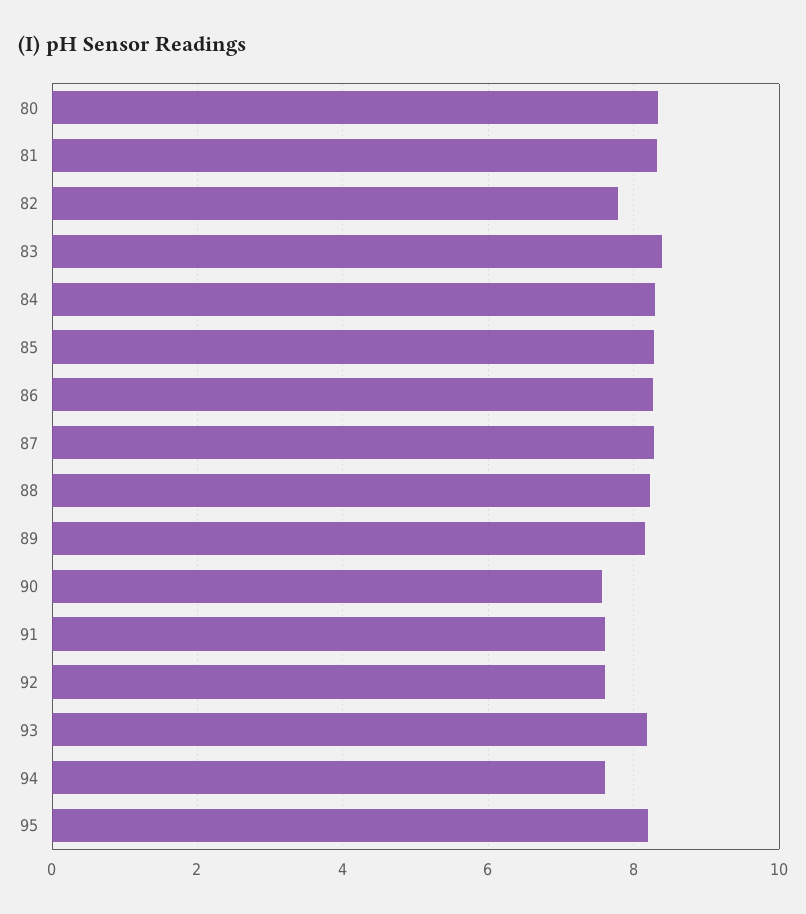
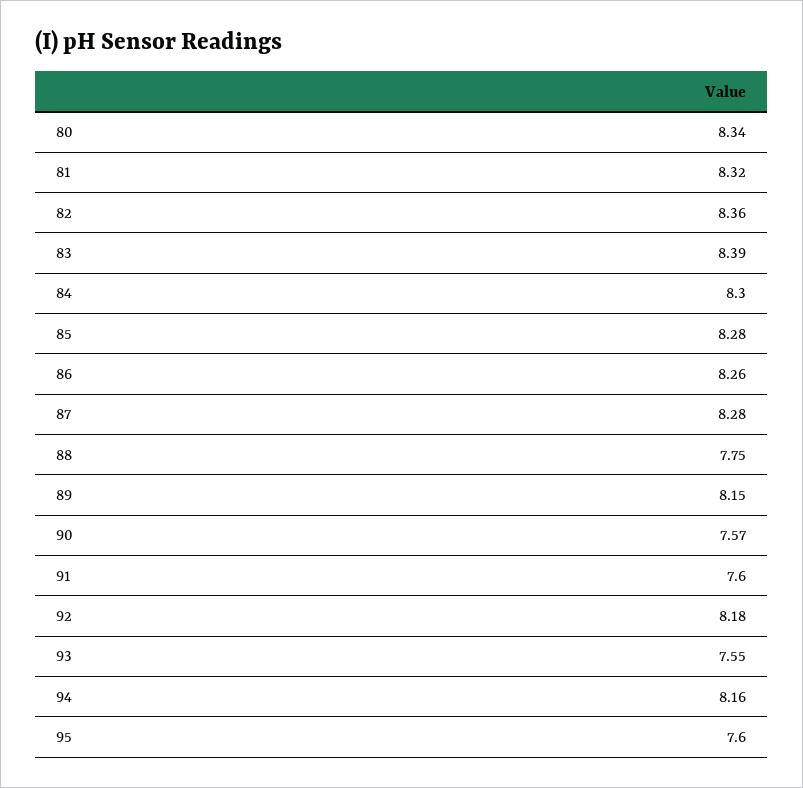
  {
    "80": 8.34,
    "81": 8.32,
-   "82": 7.8,
+   "82": 8.36,
    "83": 8.39,
    "84": 8.3,
    "85": 8.28,
    "86": 8.26,
    "87": 8.28,
-   "88": 8.2,
+   "88": 7.75,
    "89": 8.15,
    "90": 7.57,
    "91": 7.6,
-   "92": 7.6,
+   "92": 8.18,
-   "93": 8.2,
+   "93": 7.55,
-   "94": 7.6,
+   "94": 8.16,
-   "95": 8.2
+   "95": 7.6
  }

